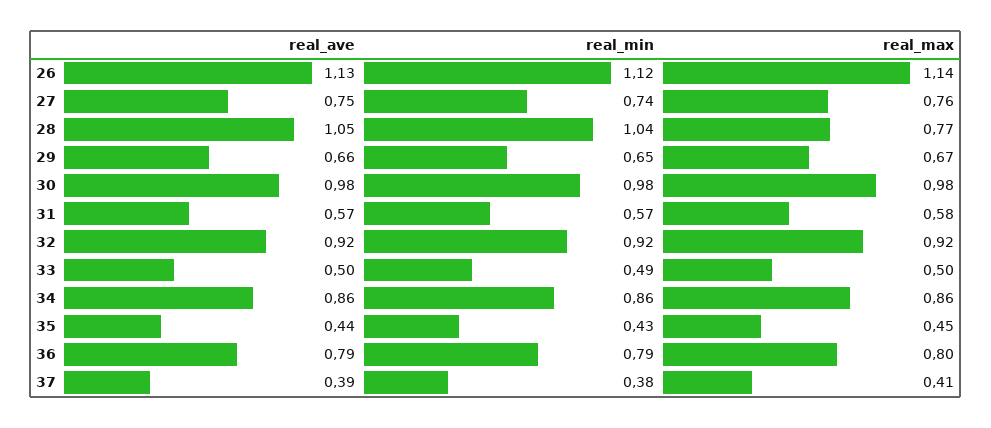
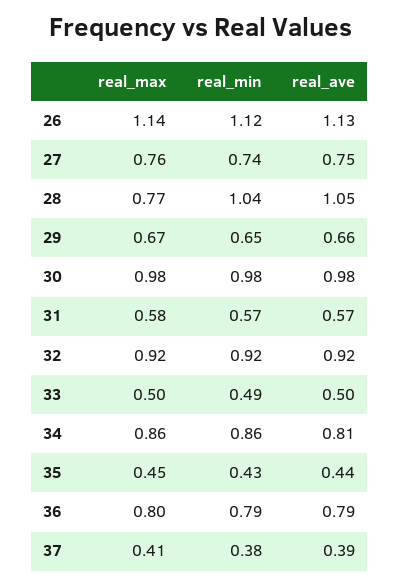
  {
    "real_ave": {
      "26": 1.13,
      "27": 0.75,
      "28": 1.05,
      "29": 0.66,
      "30": 0.98,
      "31": 0.57,
      "32": 0.92,
      "33": 0.5,
-     "34": 0.86,
+     "34": 0.81,
      "35": 0.44,
      "36": 0.79,
      "37": 0.39
    },
    "real_min": {
      "26": 1.12,
      "27": 0.74,
      "28": 1.04,
      "29": 0.65,
      "30": 0.98,
      "31": 0.57,
      "32": 0.92,
      "33": 0.49,
      "34": 0.86,
      "35": 0.43,
      "36": 0.79,
      "37": 0.38
    },
    "real_max": {
      "26": 1.14,
      "27": 0.76,
      "28": 0.77,
      "29": 0.67,
      "30": 0.98,
      "31": 0.58,
      "32": 0.92,
      "33": 0.5,
      "34": 0.86,
      "35": 0.45,
      "36": 0.8,
      "37": 0.41
    }
  }

